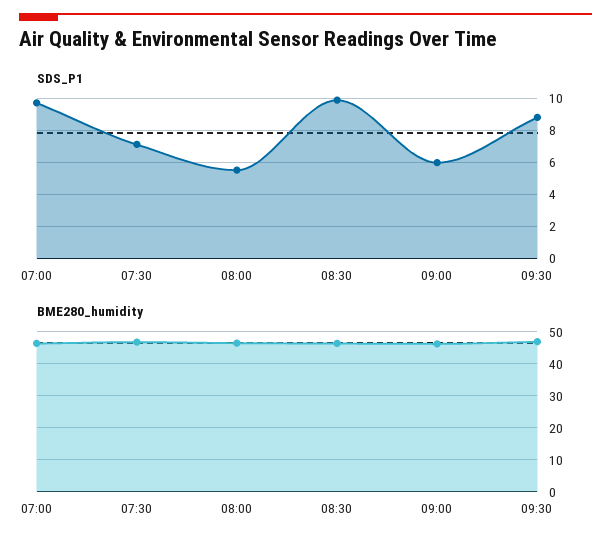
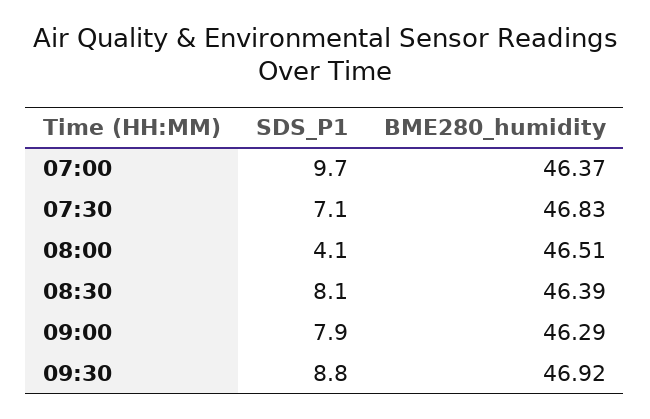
  {
    "SDS_P1": {
      "07:00": 9.7,
      "07:30": 7.1,
-     "08:00": 5.5,
+     "08:00": 4.1,
-     "08:30": 10,
+     "08:30": 8.1,
-     "09:00": 6,
+     "09:00": 7.9,
      "09:30": 8.8
    },
    "BME280_humidity": {
      "07:00": 46.37,
      "07:30": 46.83,
      "08:00": 46.51,
      "08:30": 46.39,
      "09:00": 46.29,
      "09:30": 46.92
    }
  }

